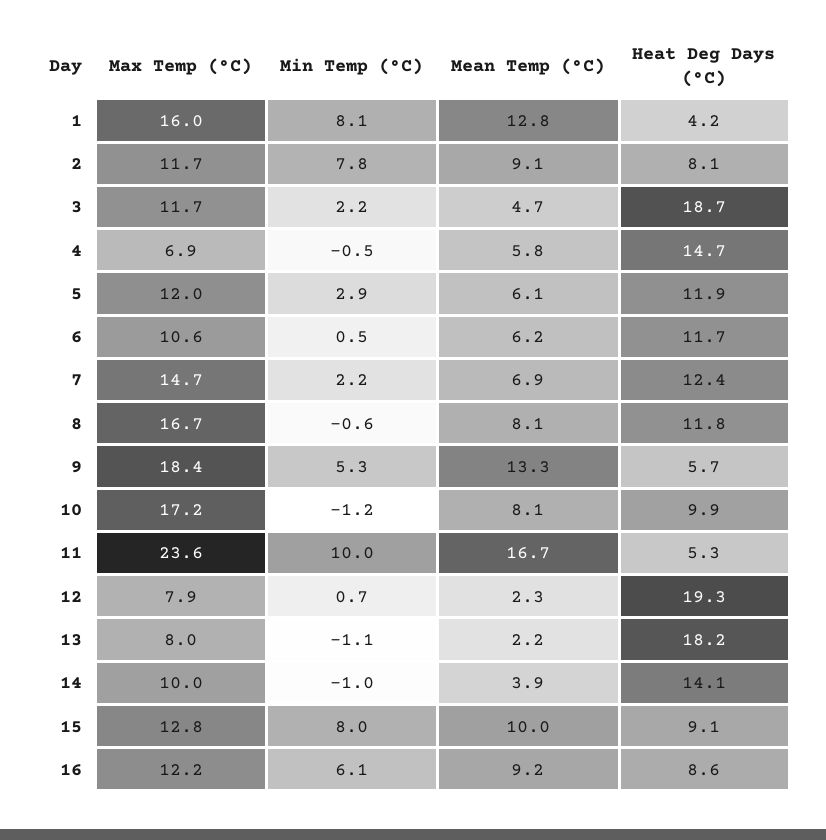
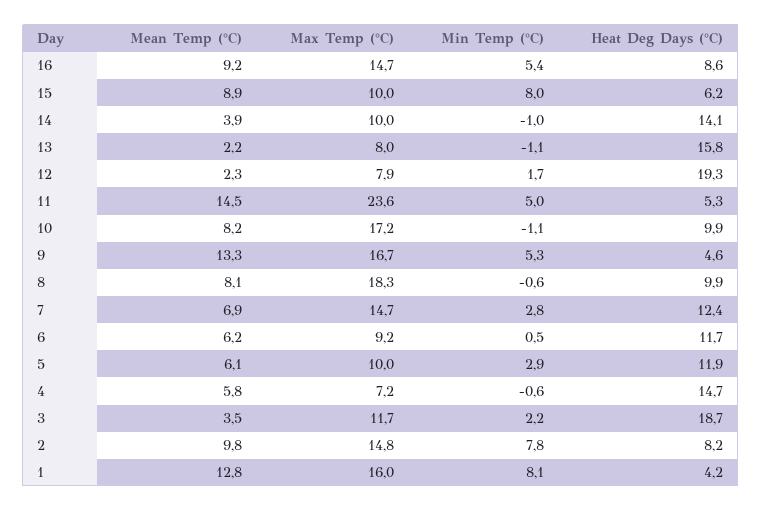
  {
    "Max Temp (°C)": {
      "1": 16,
-     "2": 11.7,
+     "2": 14.8,
      "3": 11.7,
-     "4": 6.9,
+     "4": 7.2,
-     "5": 12,
+     "5": 10,
-     "6": 10.6,
+     "6": 9.2,
      "7": 14.7,
-     "8": 16.7,
+     "8": 18.3,
-     "9": 18.4,
+     "9": 16.7,
      "10": 17.2,
      "11": 23.6,
      "12": 7.9,
      "13": 8,
      "14": 10,
-     "15": 12.8,
+     "15": 10,
-     "16": 12.2
+     "16": 14.7
    },
    "Min Temp (°C)": {
      "1": 8.1,
      "2": 7.8,
      "3": 2.2,
-     "4": -0.5,
+     "4": -0.6,
      "5": 2.9,
      "6": 0.5,
-     "7": 2.2,
+     "7": 2.8,
      "8": -0.6,
      "9": 5.3,
-     "10": -1.2,
+     "10": -1.1,
-     "11": 10,
+     "11": 5,
-     "12": 0.7,
+     "12": 1.7,
      "13": -1.1,
      "14": -1,
      "15": 8,
-     "16": 6.1
+     "16": 5.4
    },
    "Mean Temp (°C)": {
      "1": 12.8,
-     "2": 9.1,
+     "2": 9.8,
-     "3": 4.7,
+     "3": 3.5,
      "4": 5.8,
      "5": 6.1,
      "6": 6.2,
      "7": 6.9,
      "8": 8.1,
      "9": 13.3,
-     "10": 8.1,
+     "10": 8.2,
-     "11": 16.7,
+     "11": 14.5,
      "12": 2.3,
      "13": 2.2,
      "14": 3.9,
-     "15": 10,
+     "15": 8.9,
      "16": 9.2
    },
    "Heat Deg Days (°C)": {
      "1": 4.2,
-     "2": 8.1,
+     "2": 8.2,
      "3": 18.7,
      "4": 14.7,
      "5": 11.9,
      "6": 11.7,
      "7": 12.4,
-     "8": 11.8,
+     "8": 9.9,
-     "9": 5.7,
+     "9": 4.6,
      "10": 9.9,
      "11": 5.3,
      "12": 19.3,
-     "13": 18.2,
+     "13": 15.8,
      "14": 14.1,
-     "15": 9.1,
+     "15": 6.2,
      "16": 8.6
    }
  }

